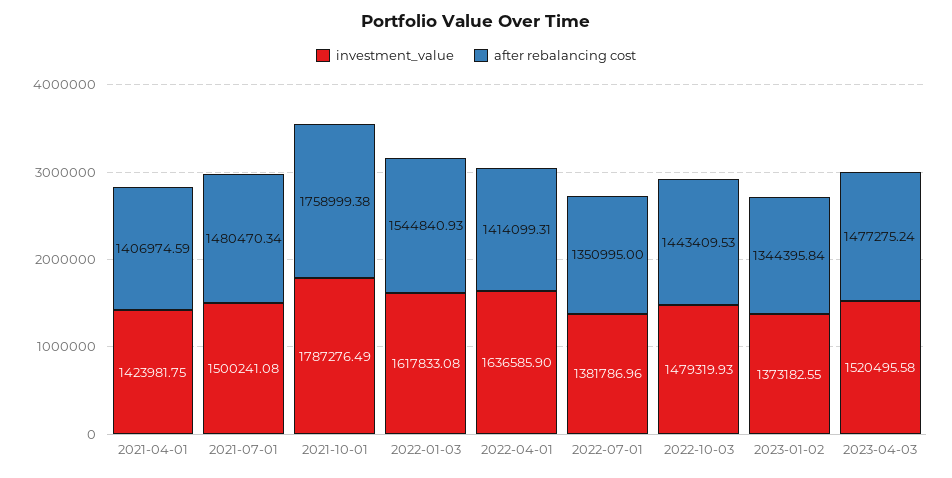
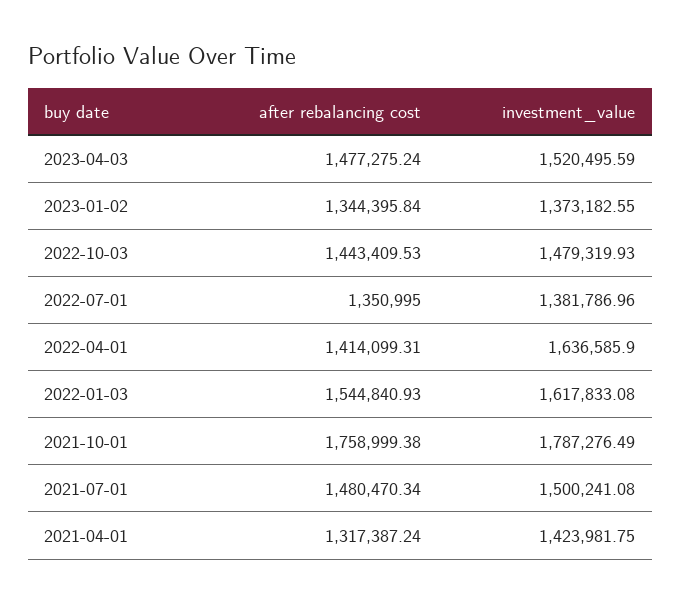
  {
    "investment_value": {
      "2021-04-01": 1423981.75,
      "2021-07-01": 1500241.08,
      "2021-10-01": 1787276.49,
      "2022-01-03": 1617833.08,
      "2022-04-01": 1636585.9,
      "2022-07-01": 1381786.96,
      "2022-10-03": 1479319.93,
      "2023-01-02": 1373182.55,
-     "2023-04-03": 1520495.58
+     "2023-04-03": 1520495.59
    },
    "after rebalancing cost": {
-     "2021-04-01": 1406974.59,
+     "2021-04-01": 1317387.24,
      "2021-07-01": 1480470.34,
      "2021-10-01": 1758999.38,
      "2022-01-03": 1544840.93,
      "2022-04-01": 1414099.31,
      "2022-07-01": 1350995,
      "2022-10-03": 1443409.53,
      "2023-01-02": 1344395.84,
      "2023-04-03": 1477275.24
    }
  }

